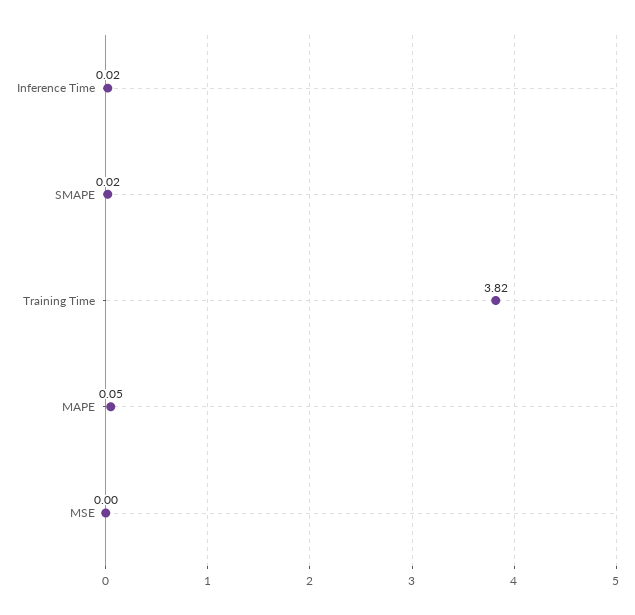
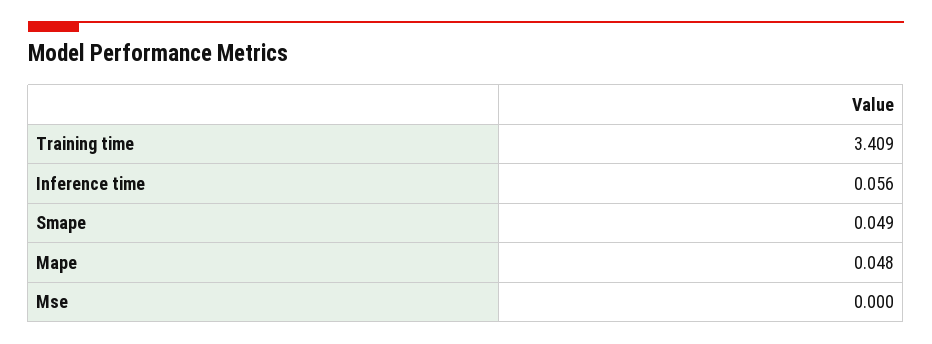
  {
-   "Inference Time": 0.02,
+   "Inference Time": 0.056,
-   "SMAPE": 0.02,
+   "SMAPE": 0.049,
-   "Training Time": 3.82,
+   "Training Time": 3.409,
    "MAPE": 0.048,
    "MSE": 0
  }

